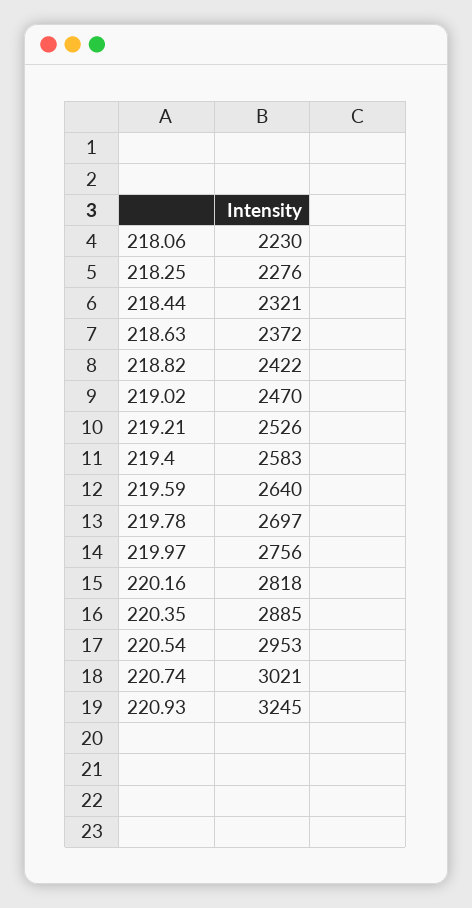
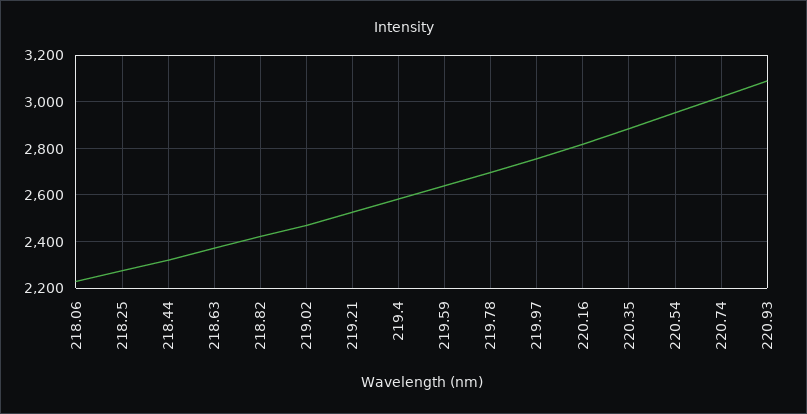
  {
    "218.06": 2230,
    "218.25": 2276,
    "218.44": 2321,
    "218.63": 2372,
    "218.82": 2422,
    "219.02": 2470,
    "219.21": 2526,
    "219.4": 2583,
    "219.59": 2640,
    "219.78": 2697,
    "219.97": 2756,
    "220.16": 2818,
    "220.35": 2885,
    "220.54": 2953,
    "220.74": 3021,
-   "220.93": 3245
+   "220.93": 3100
  }

